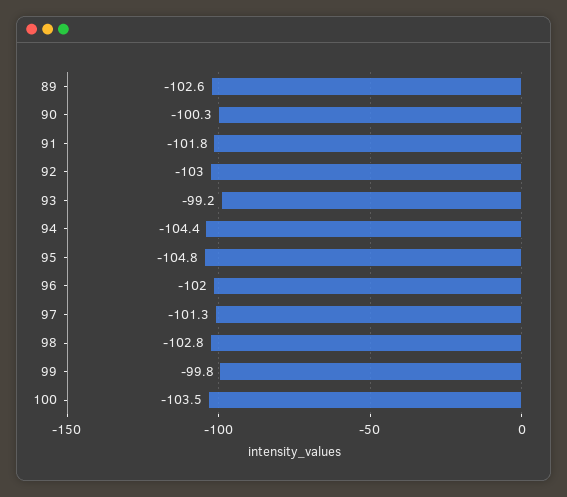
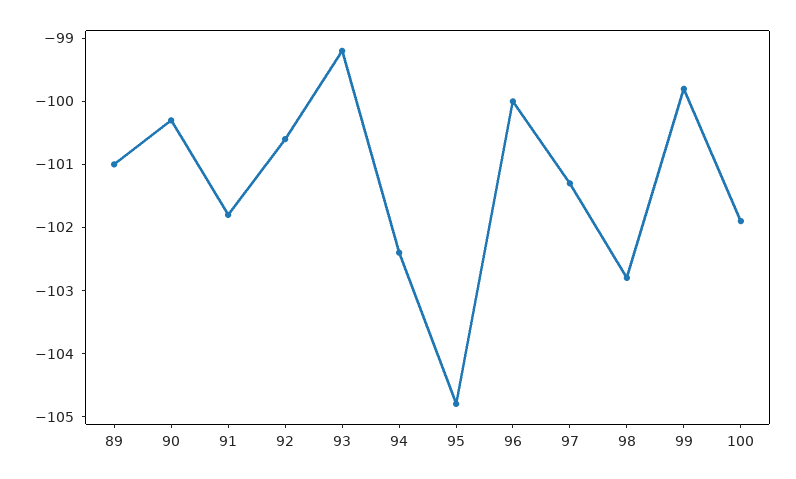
  {
-   "89": -102.6,
+   "89": -101,
    "90": -100.3,
    "91": -101.8,
-   "92": -103,
+   "92": -100.5,
    "93": -99.2,
-   "94": -104.4,
+   "94": -102.5,
    "95": -104.8,
-   "96": -102,
+   "96": -100,
    "97": -101.3,
    "98": -102.8,
    "99": -99.8,
-   "100": -103.5
+   "100": -102
  }

